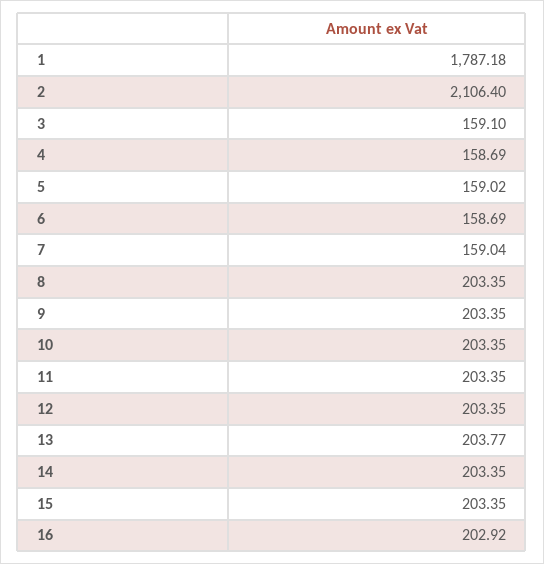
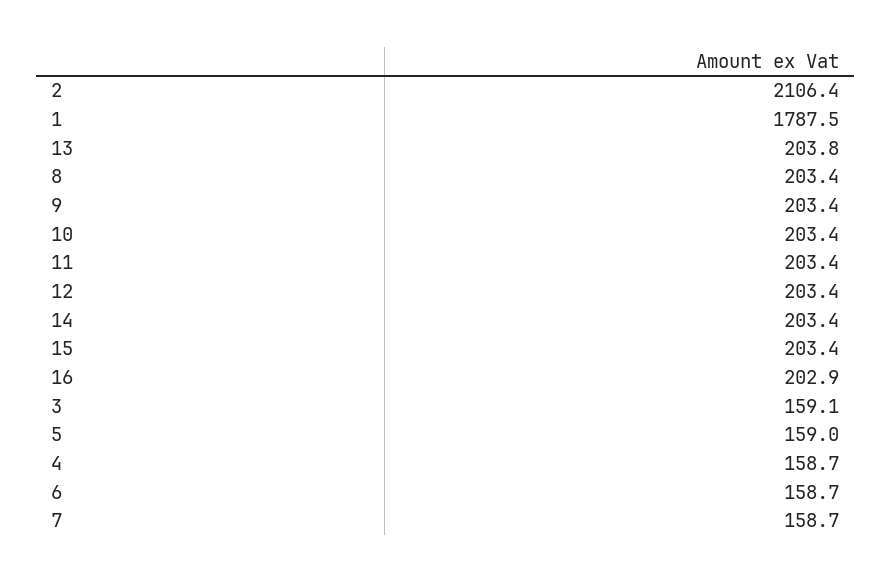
  {
-   "1": 1787.18,
+   "1": 1787.5,
    "2": 2106.4,
    "3": 159.1,
    "4": 158.69,
    "5": 159.02,
    "6": 158.69,
-   "7": 159.04,
+   "7": 158.7,
    "8": 203.35,
    "9": 203.35,
    "10": 203.35,
    "11": 203.35,
    "12": 203.35,
    "13": 203.77,
    "14": 203.35,
    "15": 203.35,
    "16": 202.92
  }

